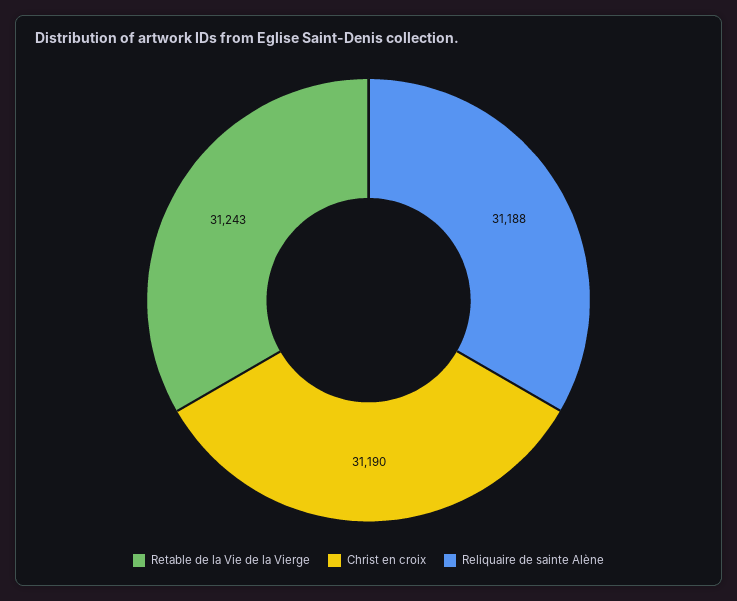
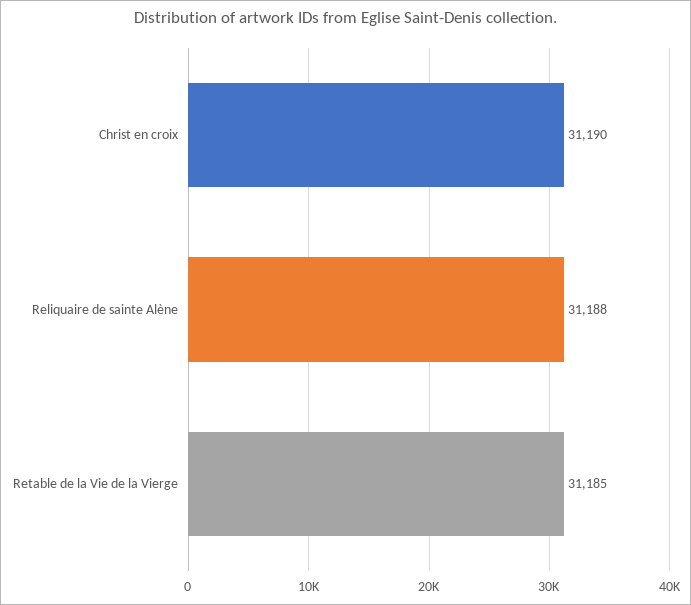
  {
-   "Retable de la Vie de la Vierge": 31243,
+   "Retable de la Vie de la Vierge": 31185,
    "Christ en croix": 31190,
    "Reliquaire de sainte Alène": 31188
  }

